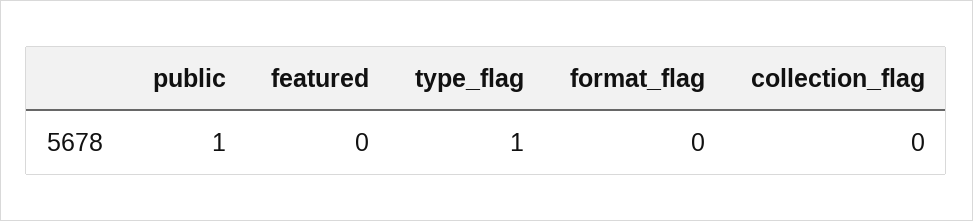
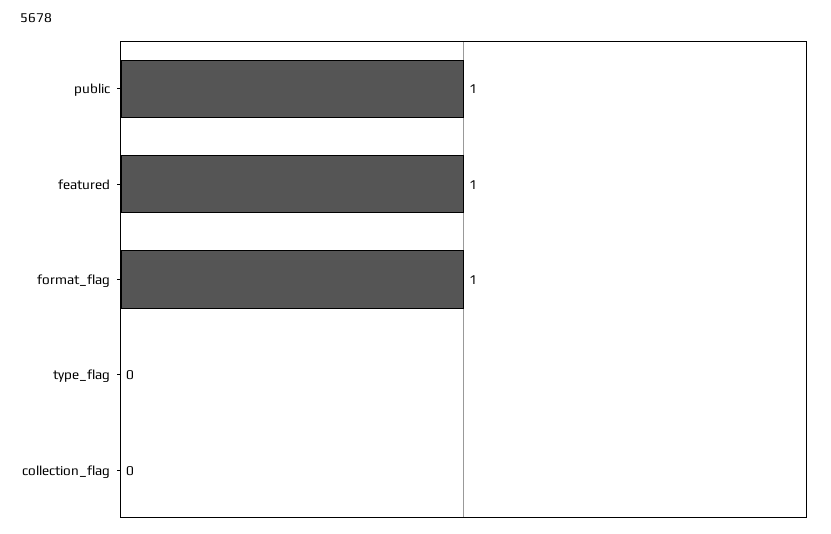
  {
    "public": 1,
-   "featured": 0,
+   "featured": 1,
-   "type_flag": 1,
+   "type_flag": 0,
-   "format_flag": 0,
+   "format_flag": 1,
    "collection_flag": 0
  }

